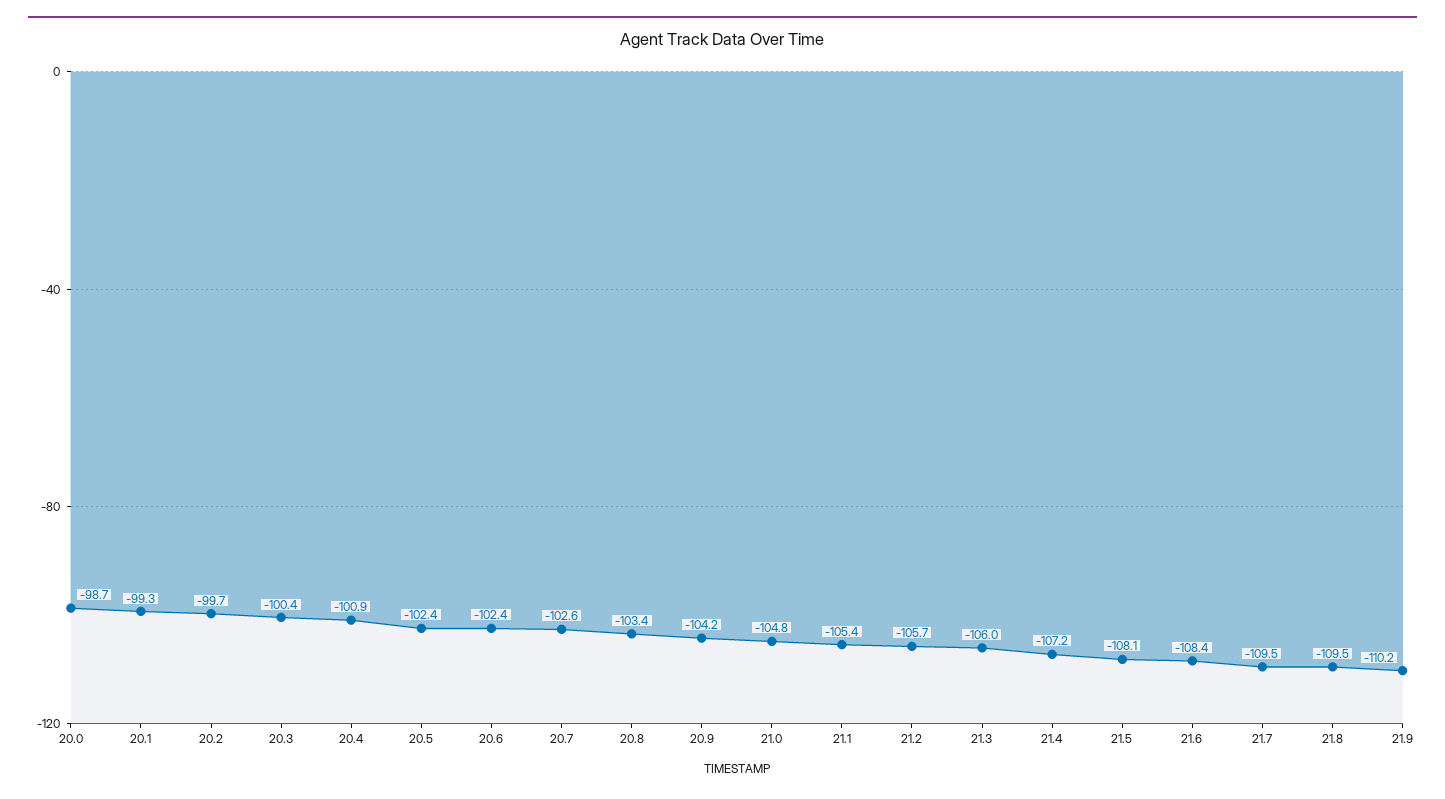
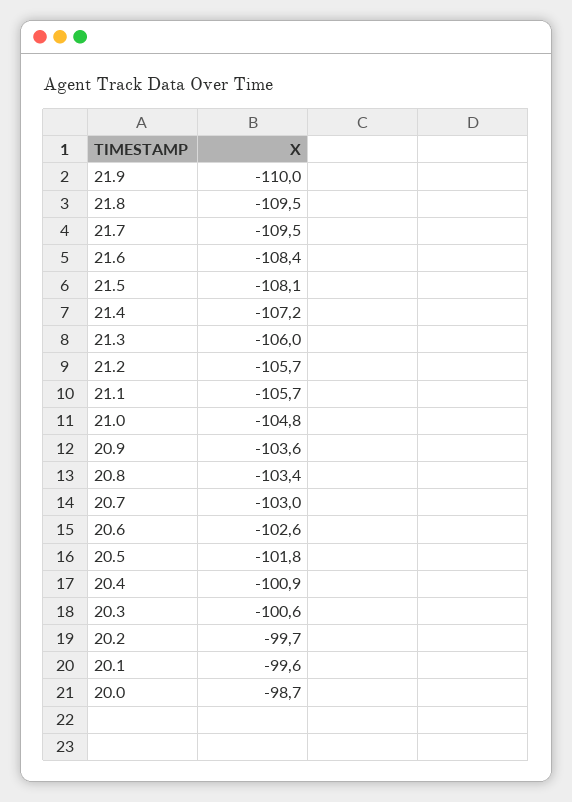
  {
    "20.0": -98.7,
-   "20.1": -99.3,
+   "20.1": -99.6,
    "20.2": -99.7,
-   "20.3": -100.4,
+   "20.3": -100.6,
    "20.4": -100.9,
-   "20.5": -102.4,
+   "20.5": -101.8,
-   "20.6": -102.4,
+   "20.6": -102.6,
-   "20.7": -102.6,
+   "20.7": -103,
    "20.8": -103.4,
-   "20.9": -104.2,
+   "20.9": -103.6,
    "21.0": -104.8,
-   "21.1": -105.4,
+   "21.1": -105.7,
    "21.2": -105.7,
    "21.3": -106,
    "21.4": -107.2,
    "21.5": -108.1,
    "21.6": -108.4,
    "21.7": -109.5,
    "21.8": -109.5,
-   "21.9": -110.2
+   "21.9": -110
  }

